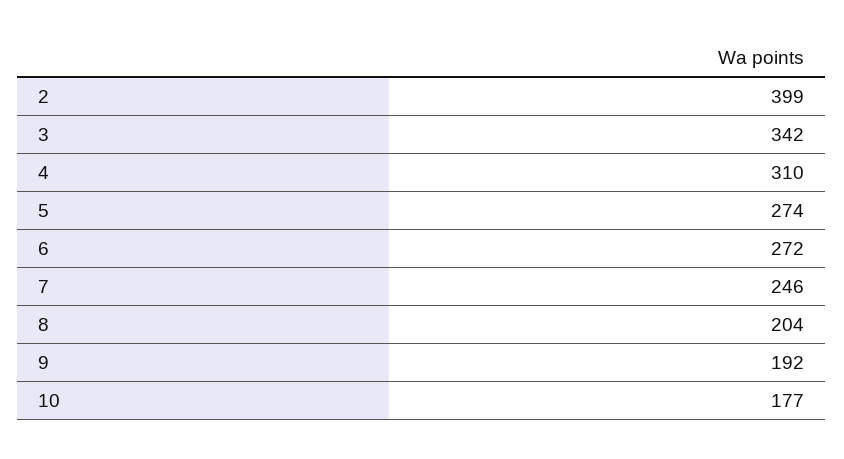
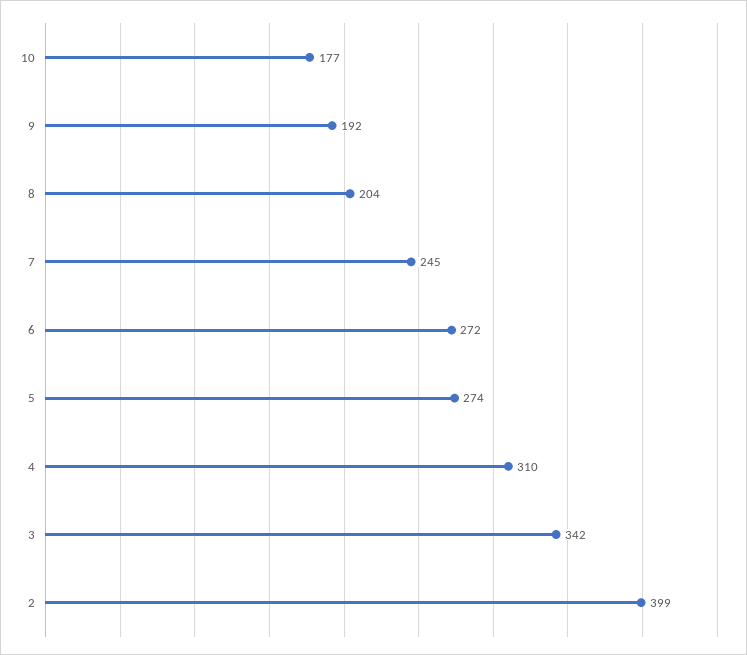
  {
    "2": 399,
    "3": 342,
    "4": 310,
    "5": 274,
    "6": 272,
-   "7": 246,
+   "7": 245,
    "8": 204,
    "9": 192,
    "10": 177
  }

